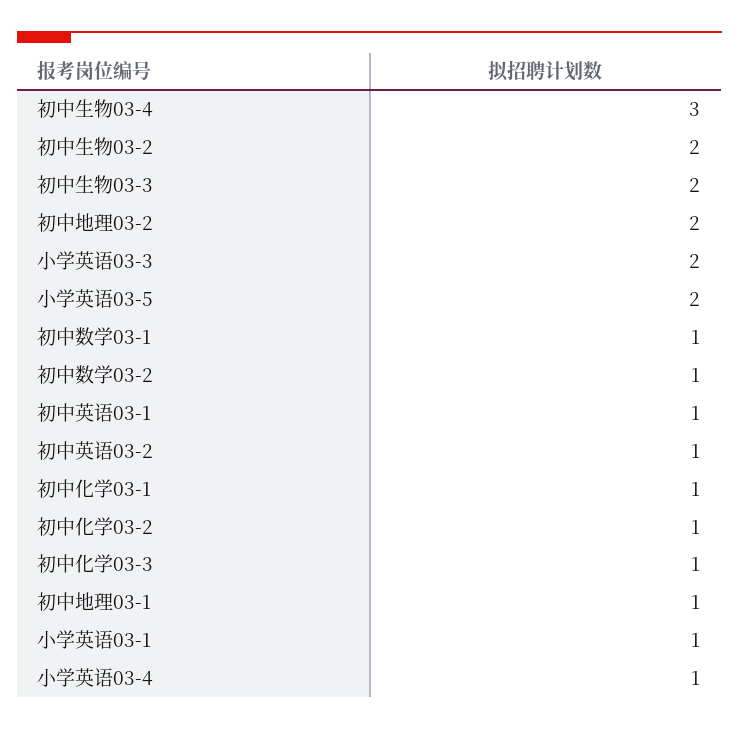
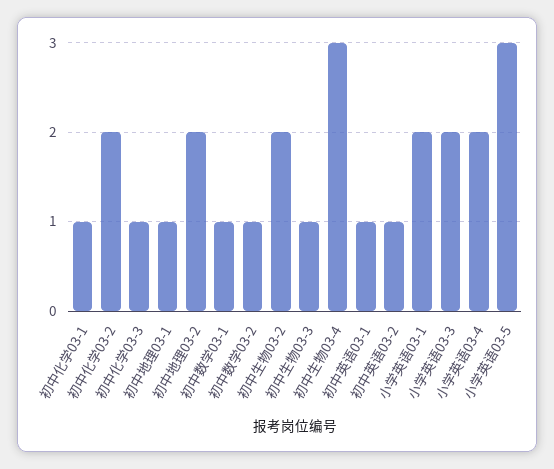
  {
    "初中生物03-4": 3,
    "初中生物03-2": 2,
-   "初中生物03-3": 2,
+   "初中生物03-3": 1,
    "初中地理03-2": 2,
    "小学英语03-3": 2,
-   "小学英语03-5": 2,
+   "小学英语03-5": 3,
    "初中数学03-1": 1,
    "初中数学03-2": 1,
    "初中英语03-1": 1,
    "初中英语03-2": 1,
    "初中化学03-1": 1,
-   "初中化学03-2": 1,
+   "初中化学03-2": 2,
    "初中化学03-3": 1,
    "初中地理03-1": 1,
-   "小学英语03-1": 1,
+   "小学英语03-1": 2,
-   "小学英语03-4": 1
+   "小学英语03-4": 2
  }

